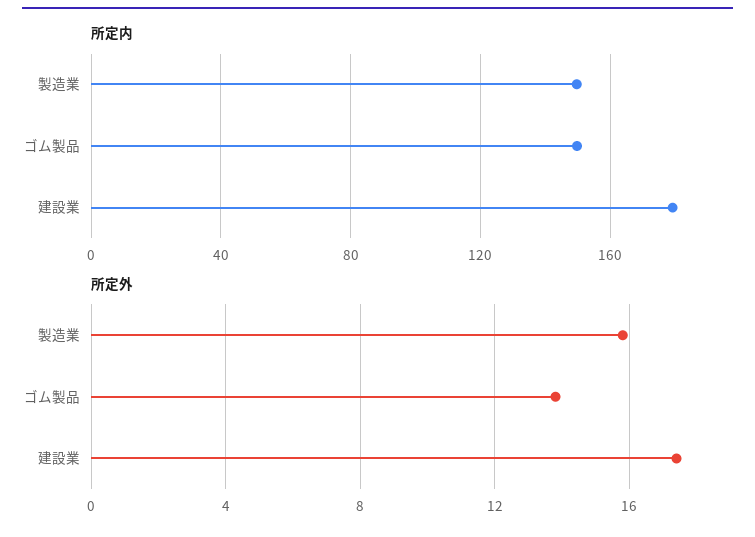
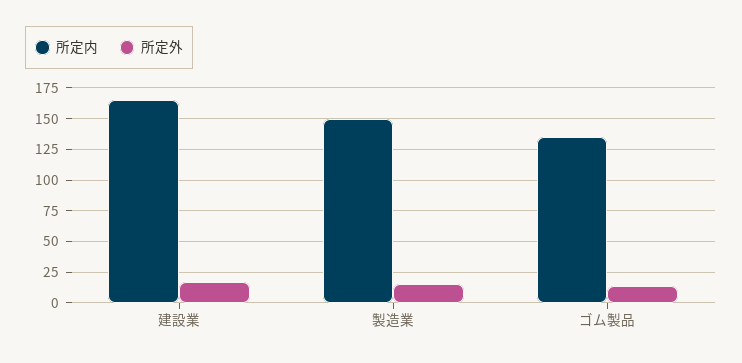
  {
    "所定内": {
      "製造業": 150,
-     "ゴム製品": 150,
+     "ゴム製品": 135,
-     "建設業": 180
+     "建設業": 165
    },
    "所定外": {
      "製造業": 16,
      "ゴム製品": 14,
      "建設業": 17.5
    }
  }

